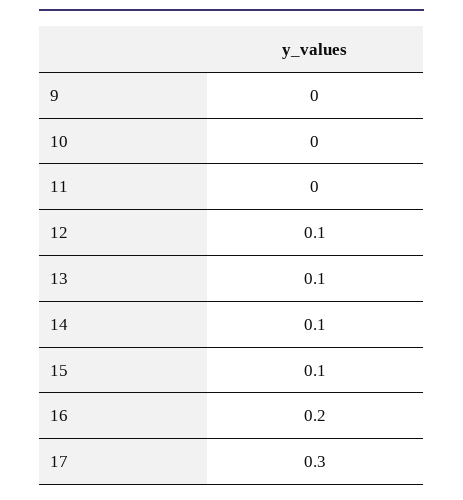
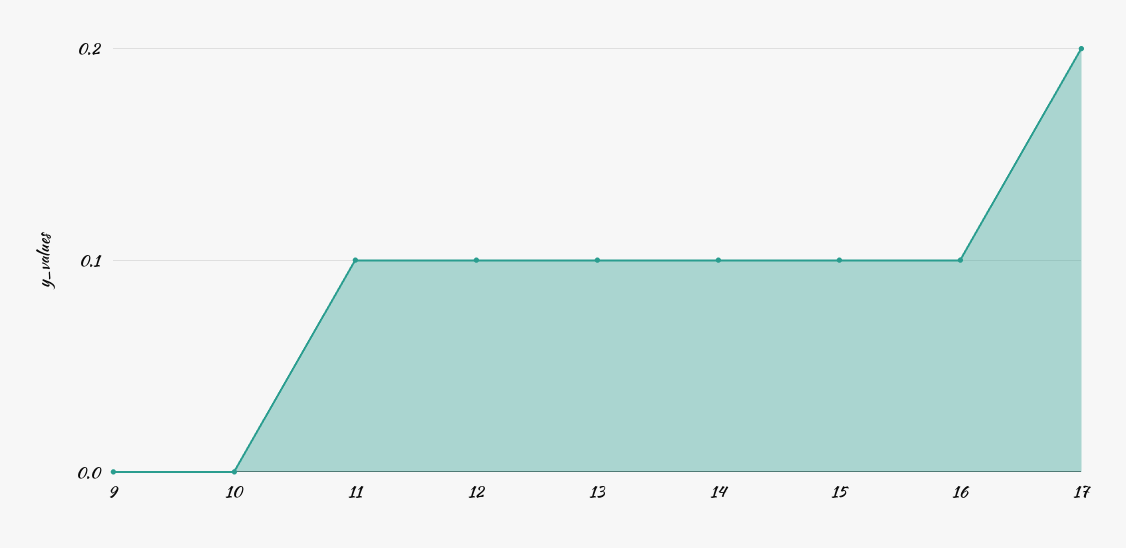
  {
    "9": 0,
    "10": 0,
-   "11": 0,
+   "11": 0.1,
    "12": 0.1,
    "13": 0.1,
    "14": 0.1,
    "15": 0.1,
-   "16": 0.2,
+   "16": 0.1,
-   "17": 0.3
+   "17": 0.2
  }

